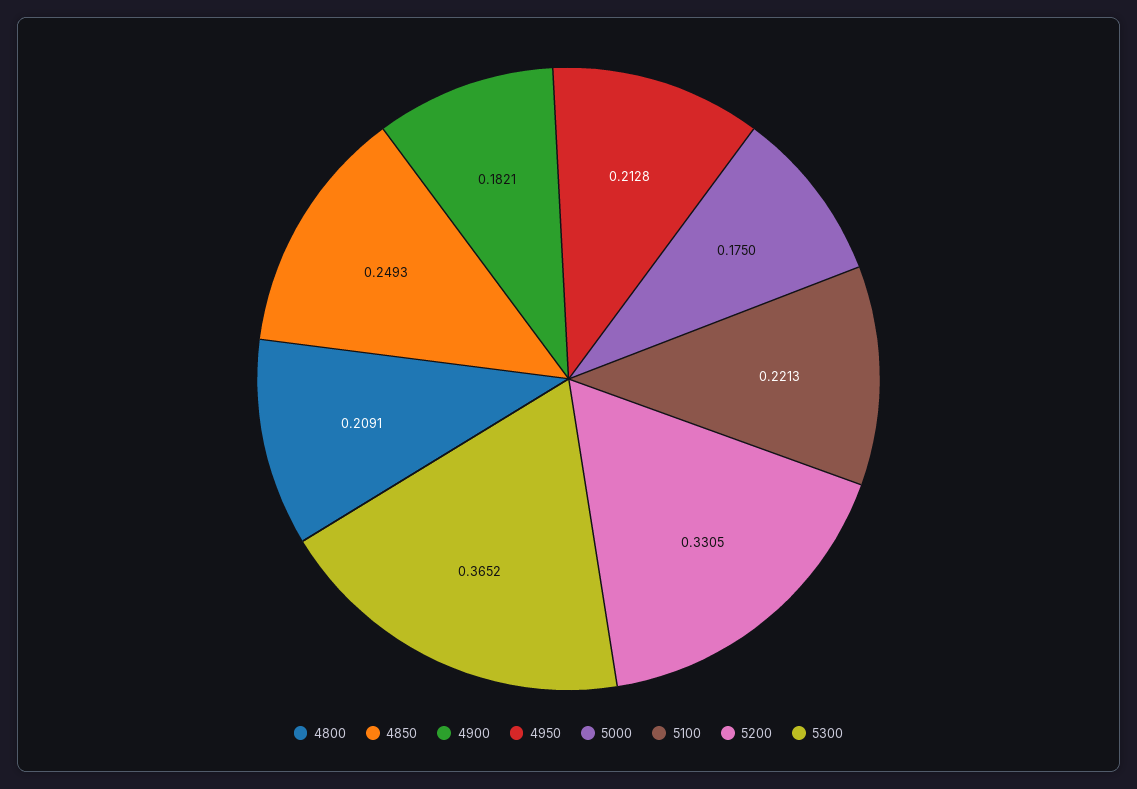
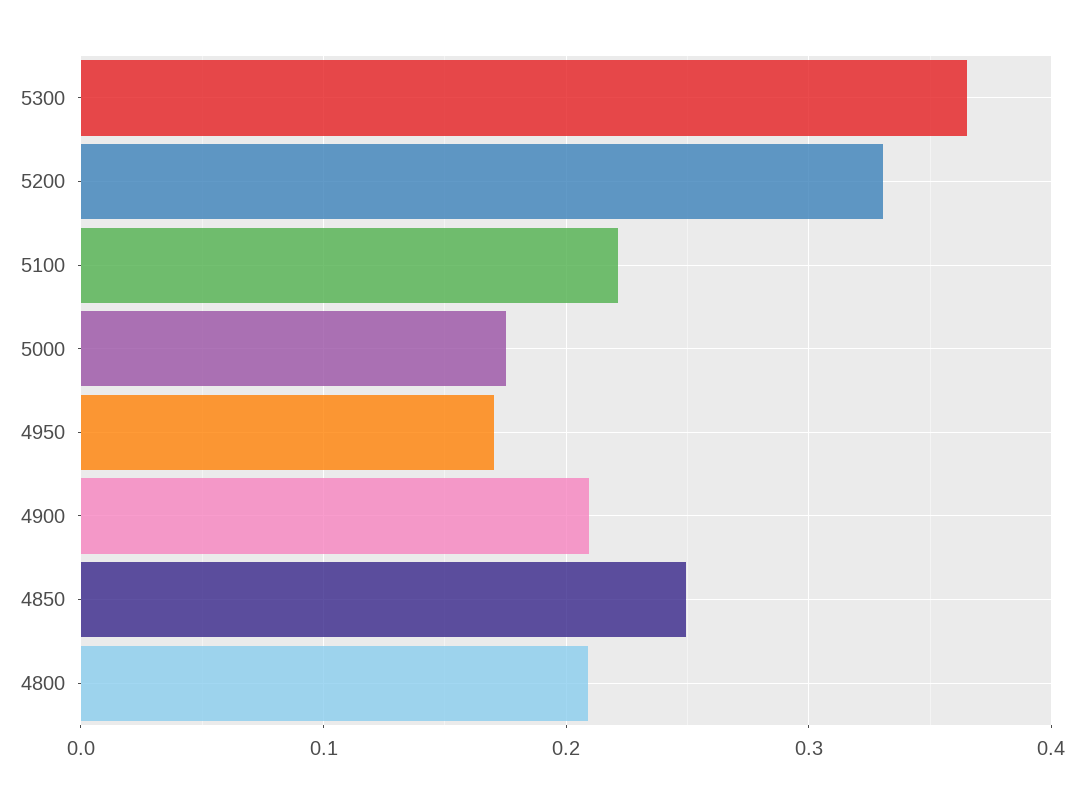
  {
    "4800": 0.2091,
    "4850": 0.2493,
-   "4900": 0.1821,
+   "4900": 0.21,
-   "4950": 0.2128,
+   "4950": 0.17,
    "5000": 0.175,
    "5100": 0.2213,
    "5200": 0.3305,
    "5300": 0.3652
  }

